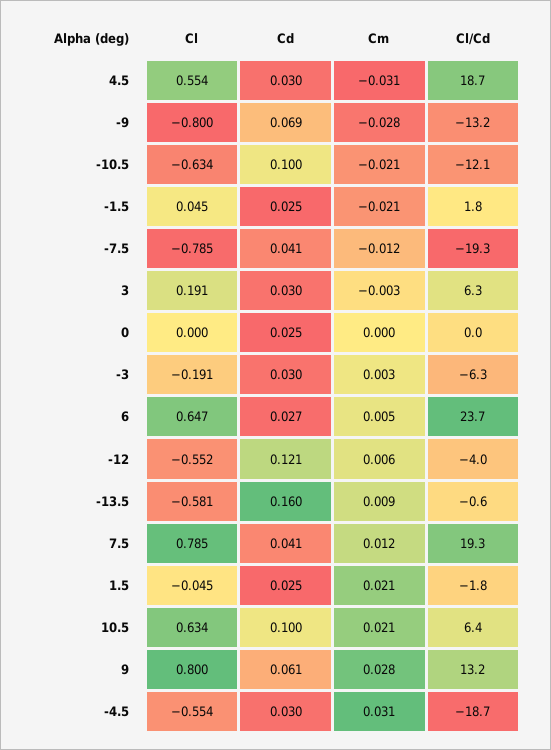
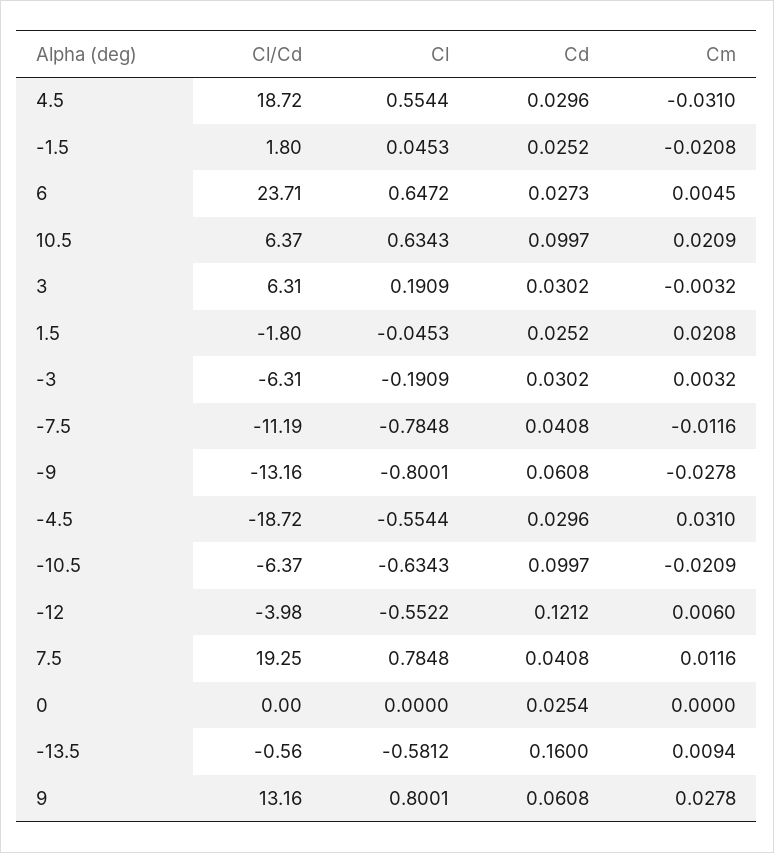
  {
    "Cl": {
      "4.5": 0.5544,
      "-9": -0.8001,
      "-10.5": -0.6343,
      "-1.5": 0.0453,
      "-7.5": -0.7848,
      "3": 0.1909,
      "0": 0,
      "-3": -0.1909,
      "6": 0.6472,
      "-12": -0.5522,
      "-13.5": -0.5812,
      "7.5": 0.7848,
      "1.5": -0.0453,
      "10.5": 0.6343,
      "9": 0.8001,
      "-4.5": -0.5544
    },
    "Cd": {
      "4.5": 0.0296,
-     "-9": 0.069,
+     "-9": 0.0608,
      "-10.5": 0.0997,
      "-1.5": 0.0252,
      "-7.5": 0.0408,
      "3": 0.0302,
      "0": 0.0254,
      "-3": 0.0302,
      "6": 0.0273,
      "-12": 0.1212,
      "-13.5": 0.16,
      "7.5": 0.0408,
      "1.5": 0.0252,
      "10.5": 0.0997,
      "9": 0.0608,
      "-4.5": 0.0296
    },
    "Cm": {
      "4.5": -0.031,
      "-9": -0.0278,
      "-10.5": -0.0209,
      "-1.5": -0.0208,
      "-7.5": -0.0116,
      "3": -0.0032,
      "0": 0,
      "-3": 0.0032,
      "6": 0.0045,
      "-12": 0.006,
      "-13.5": 0.0094,
      "7.5": 0.0116,
      "1.5": 0.0208,
      "10.5": 0.0209,
      "9": 0.0278,
      "-4.5": 0.031
    },
    "Cl/Cd": {
      "4.5": 18.72,
      "-9": -13.16,
-     "-10.5": -12.1,
+     "-10.5": -6.37,
      "-1.5": 1.8,
-     "-7.5": -19.3,
+     "-7.5": -11.19,
      "3": 6.31,
      "0": 0,
      "-3": -6.31,
      "6": 23.71,
      "-12": -3.98,
      "-13.5": -0.56,
      "7.5": 19.25,
      "1.5": -1.8,
      "10.5": 6.37,
      "9": 13.16,
      "-4.5": -18.72
    }
  }

